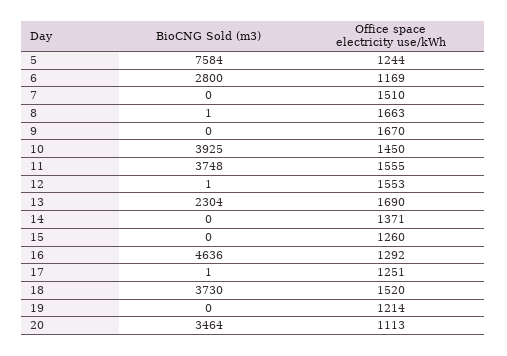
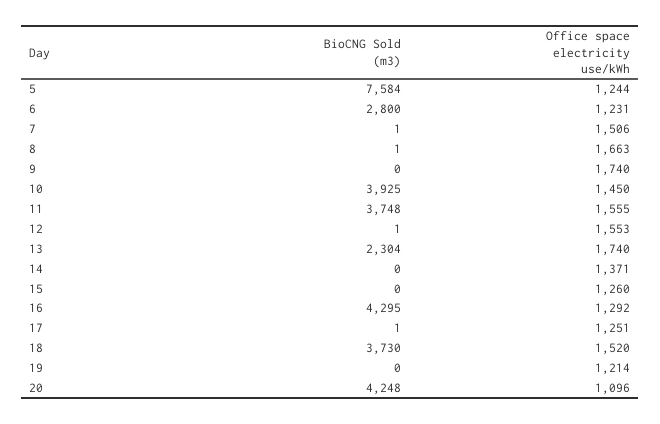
  {
    "BioCNG Sold (m3)": {
      "5": 7584,
      "6": 2800,
-     "7": 0,
+     "7": 1,
      "8": 1,
      "9": 0,
      "10": 3925,
      "11": 3748,
      "12": 1,
      "13": 2304,
      "14": 0,
      "15": 0,
-     "16": 4636,
+     "16": 4295,
      "17": 1,
      "18": 3730,
      "19": 0,
-     "20": 3464
+     "20": 4248
    },
    "Office space electricity use/kWh": {
      "5": 1244,
-     "6": 1169,
+     "6": 1231,
-     "7": 1510,
+     "7": 1506,
      "8": 1663,
-     "9": 1670,
+     "9": 1740,
      "10": 1450,
      "11": 1555,
      "12": 1553,
-     "13": 1690,
+     "13": 1740,
      "14": 1371,
      "15": 1260,
      "16": 1292,
      "17": 1251,
      "18": 1520,
      "19": 1214,
-     "20": 1113
+     "20": 1096
    }
  }

